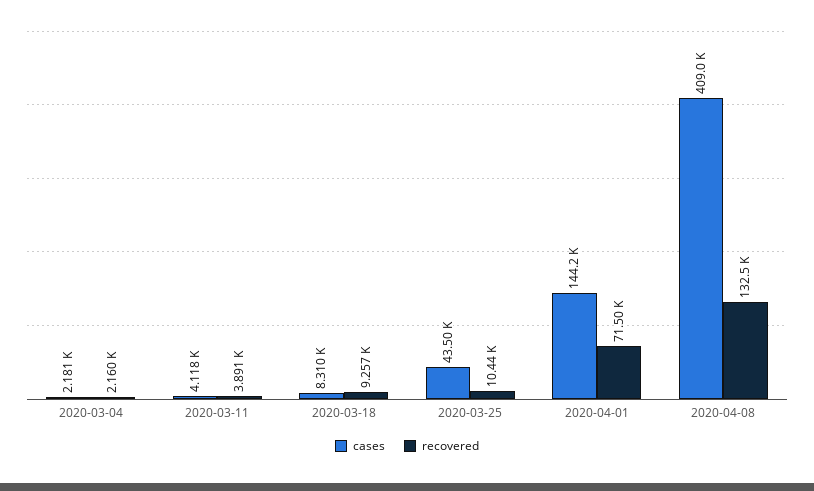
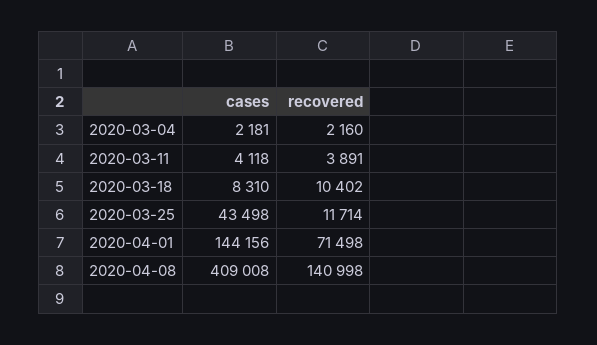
  {
    "cases": {
      "2020-03-04": 2181,
      "2020-03-11": 4118,
      "2020-03-18": 8310,
      "2020-03-25": 43498,
      "2020-04-01": 144156,
      "2020-04-08": 409008
    },
    "recovered": {
      "2020-03-04": 2160,
      "2020-03-11": 3891,
-     "2020-03-18": 9257,
+     "2020-03-18": 10402,
-     "2020-03-25": 10440,
+     "2020-03-25": 11714,
      "2020-04-01": 71498,
-     "2020-04-08": 132500
+     "2020-04-08": 140998
    }
  }

